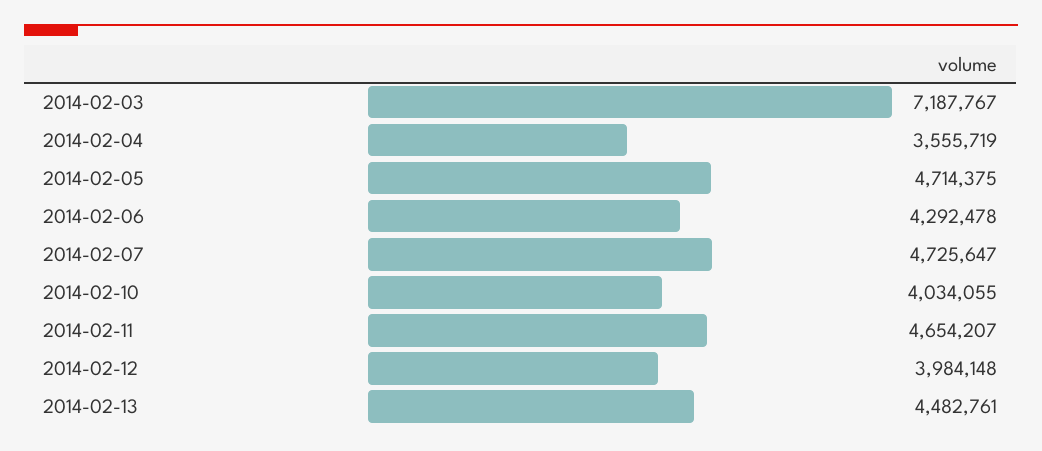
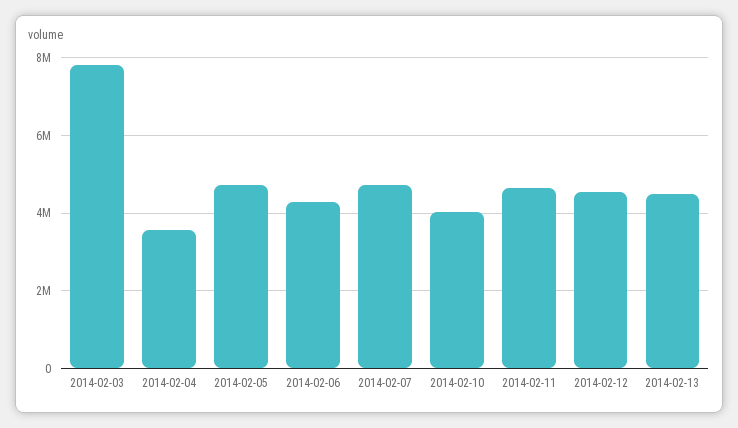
  {
-   "2014-02-03": 7187767,
+   "2014-02-03": 7800000,
    "2014-02-04": 3555719,
    "2014-02-05": 4714375,
    "2014-02-06": 4292478,
    "2014-02-07": 4725647,
    "2014-02-10": 4034055,
    "2014-02-11": 4654207,
-   "2014-02-12": 3984148,
+   "2014-02-12": 4600000,
    "2014-02-13": 4482761
  }

